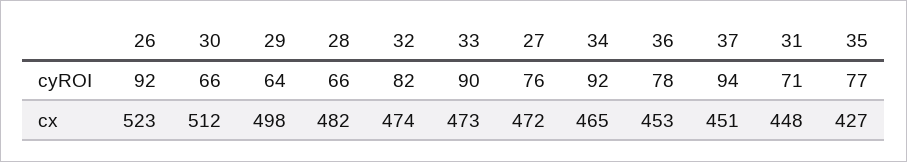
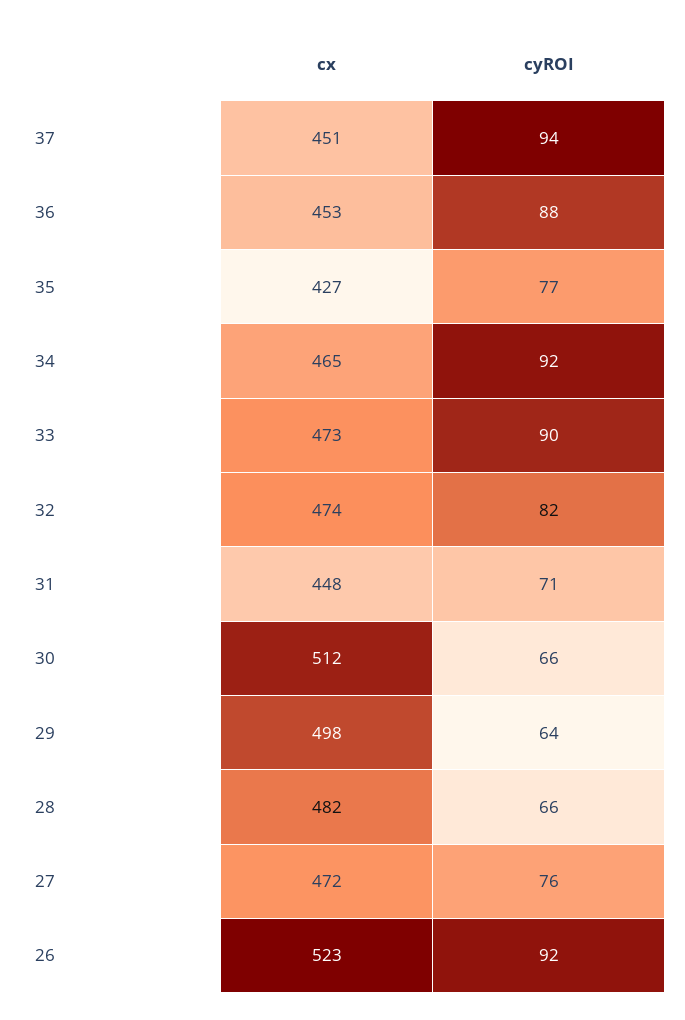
  {
    "26": {
      "cyROI": 92,
      "cx": 523
    },
    "30": {
      "cyROI": 66,
      "cx": 512
    },
    "29": {
      "cyROI": 64,
      "cx": 498
    },
    "28": {
      "cyROI": 66,
      "cx": 482
    },
    "32": {
      "cyROI": 82,
      "cx": 474
    },
    "33": {
      "cyROI": 90,
      "cx": 473
    },
    "27": {
      "cyROI": 76,
      "cx": 472
    },
    "34": {
      "cyROI": 92,
      "cx": 465
    },
    "36": {
-     "cyROI": 78,
+     "cyROI": 88,
      "cx": 453
    },
    "37": {
      "cyROI": 94,
      "cx": 451
    },
    "31": {
      "cyROI": 71,
      "cx": 448
    },
    "35": {
      "cyROI": 77,
      "cx": 427
    }
  }

